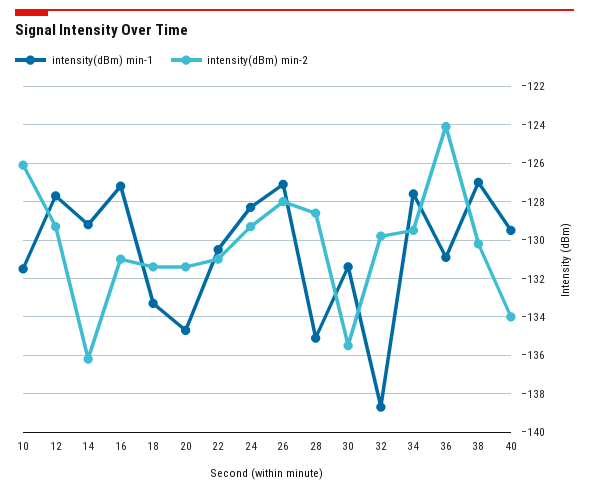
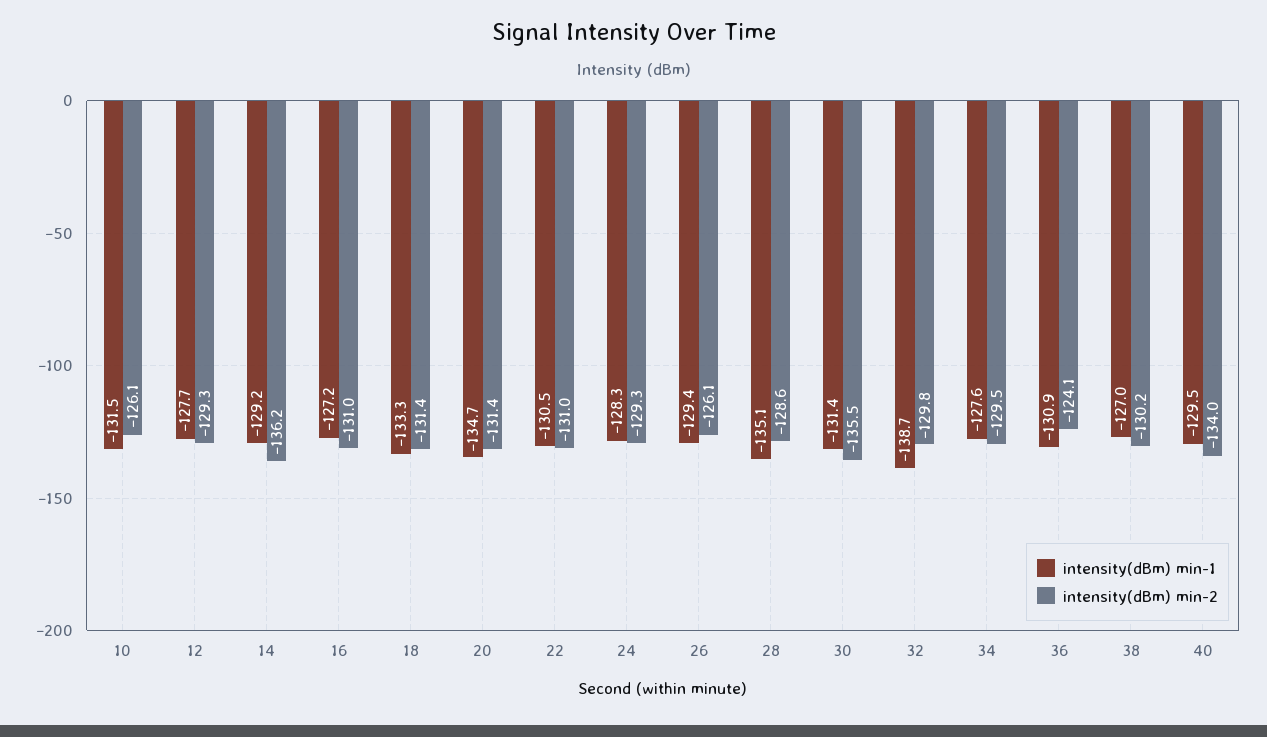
  {
    "intensity(dBm) min-1": {
      "10": -131.5,
      "12": -127.7,
      "14": -129.2,
      "16": -127.2,
      "18": -133.3,
      "20": -134.7,
      "22": -130.5,
      "24": -128.3,
-     "26": -127,
+     "26": -129.4,
      "28": -135.1,
      "30": -131.4,
      "32": -138.7,
      "34": -127.6,
      "36": -130.9,
      "38": -127,
      "40": -129.5
    },
    "intensity(dBm) min-2": {
      "10": -126.1,
      "12": -129.3,
      "14": -136.2,
      "16": -131,
      "18": -131.4,
      "20": -131.4,
      "22": -131,
      "24": -129.3,
-     "26": -128,
+     "26": -126.1,
      "28": -128.6,
      "30": -135.5,
      "32": -129.8,
      "34": -129.5,
      "36": -124.1,
      "38": -130.2,
      "40": -134
    }
  }

